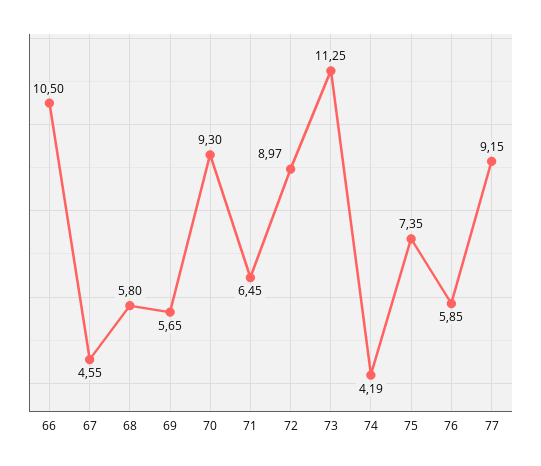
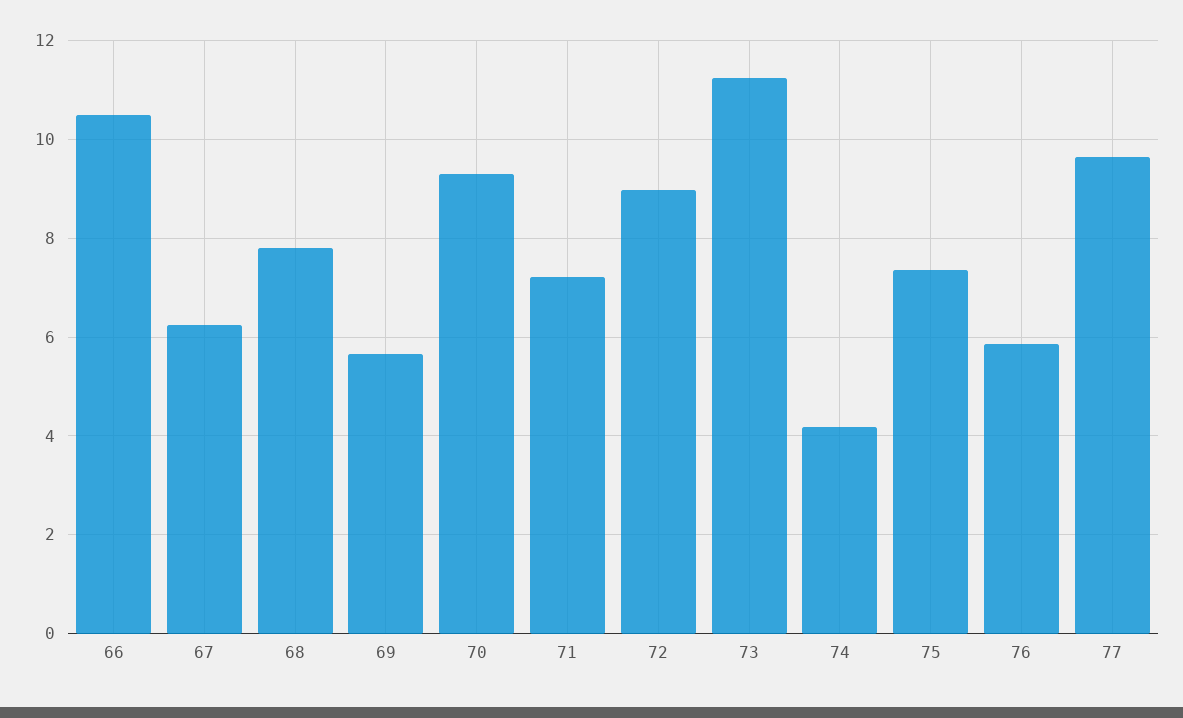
  {
    "66": 10.5,
-   "67": 4.55,
+   "67": 6.2,
-   "68": 5.8,
+   "68": 7.8,
    "69": 5.65,
    "70": 9.3,
-   "71": 6.45,
+   "71": 7.2,
    "72": 8.97,
    "73": 11.25,
    "74": 4.19,
    "75": 7.35,
    "76": 5.85,
-   "77": 9.15
+   "77": 9.6
  }

